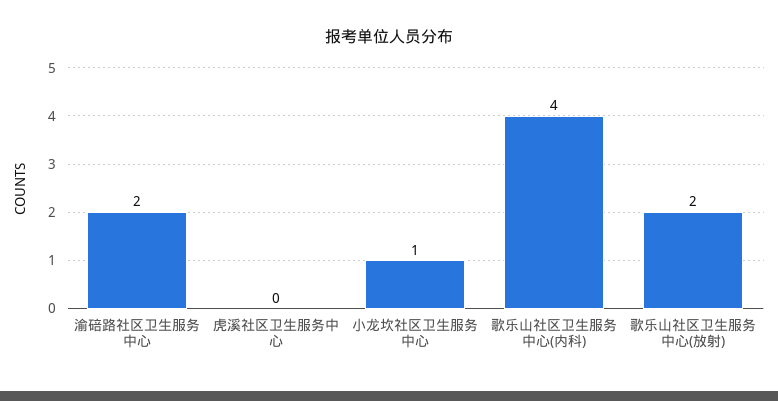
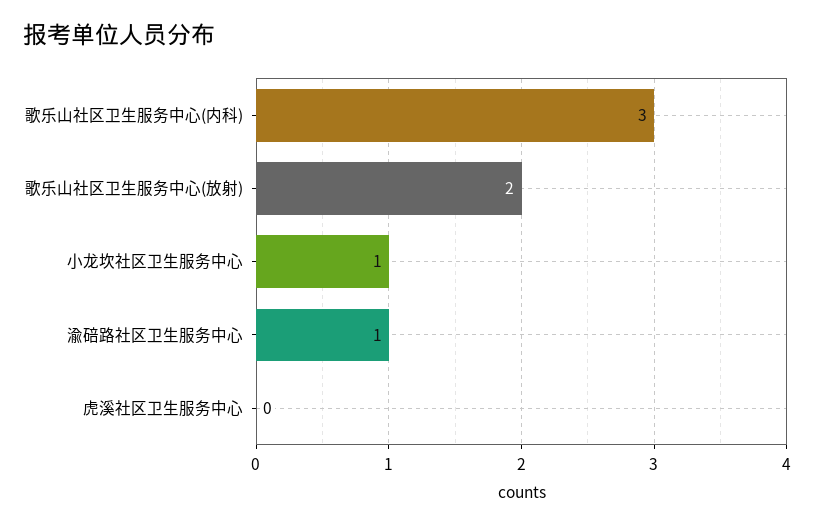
  {
-   "渝碚路社区卫生服务中心": 2,
+   "渝碚路社区卫生服务中心": 1,
    "虎溪社区卫生服务中心": 0,
    "小龙坎社区卫生服务中心": 1,
-   "歌乐山社区卫生服务中心(内科)": 4,
+   "歌乐山社区卫生服务中心(内科)": 3,
    "歌乐山社区卫生服务中心(放射)": 2
  }

